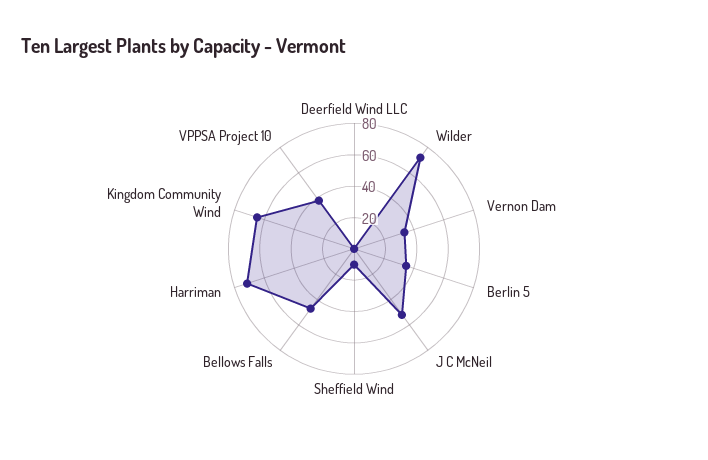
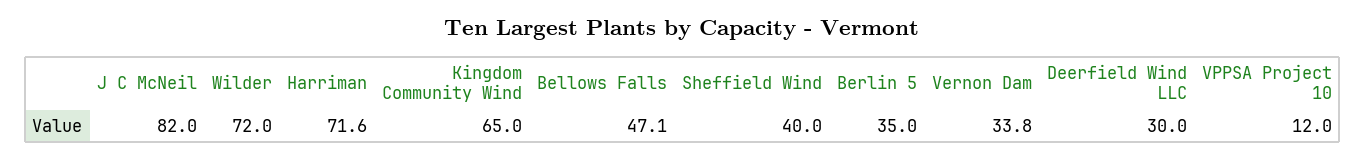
  {
-   "Deerfield Wind LLC": 0,
+   "Deerfield Wind LLC": 30,
    "Wilder": 72,
    "Vernon Dam": 33.8,
    "Berlin 5": 35,
-   "J C McNeil": 50,
+   "J C McNeil": 82,
-   "Sheffield Wind": 10,
+   "Sheffield Wind": 40,
    "Bellows Falls": 47.1,
    "Harriman": 71.6,
    "Kingdom Community Wind": 65,
-   "VPPSA Project 10": 40
+   "VPPSA Project 10": 12
  }

